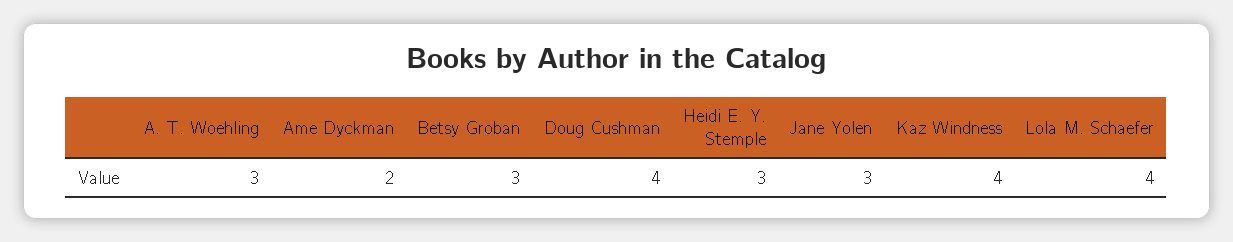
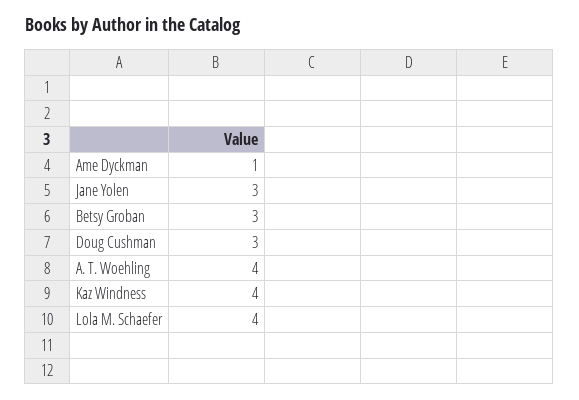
  {
-   "A. T. Woehling": 3,
+   "A. T. Woehling": 4,
-   "Ame Dyckman": 2,
+   "Ame Dyckman": 1,
    "Betsy Groban": 3,
-   "Doug Cushman": 4,
+   "Doug Cushman": 3,
-   "Heidi E. Y. Stemple": 3,
    "Jane Yolen": 3,
    "Kaz Windness": 4,
    "Lola M. Schaefer": 4
  }

